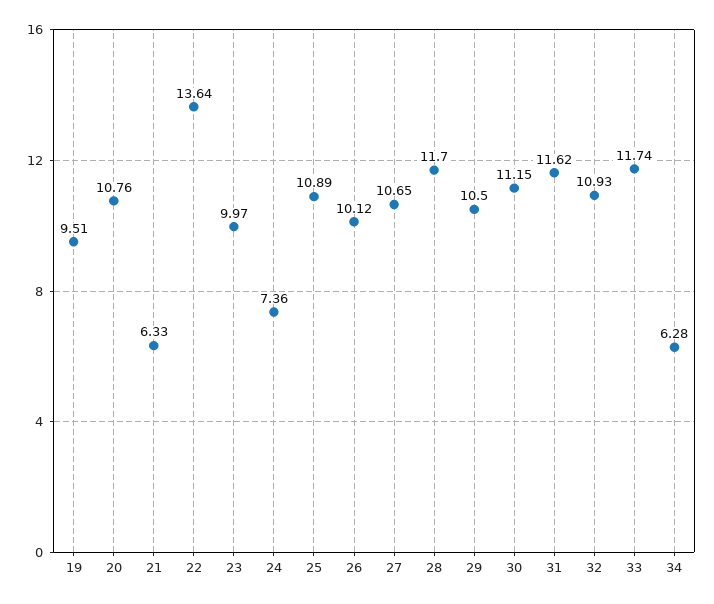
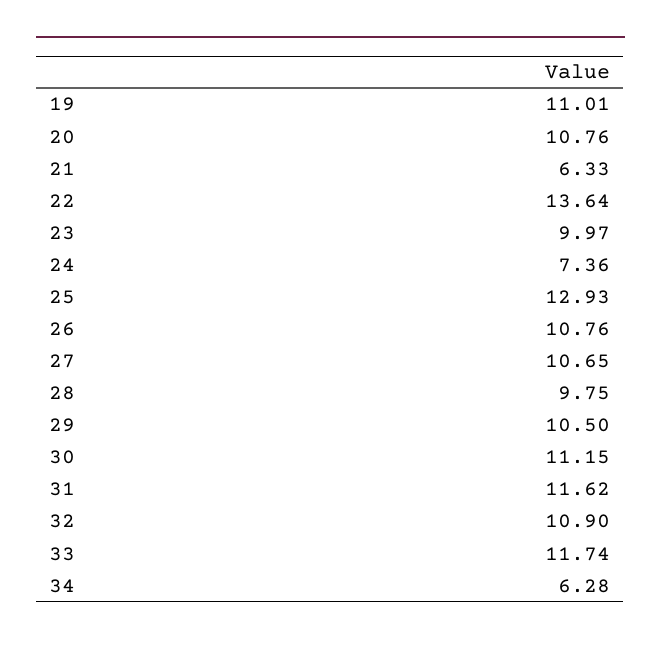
  {
-   "19": 9.51,
+   "19": 11.01,
    "20": 10.76,
    "21": 6.33,
    "22": 13.64,
    "23": 9.97,
    "24": 7.36,
-   "25": 10.89,
+   "25": 12.93,
-   "26": 10.12,
+   "26": 10.76,
    "27": 10.65,
-   "28": 11.7,
+   "28": 9.75,
    "29": 10.5,
    "30": 11.15,
    "31": 11.62,
-   "32": 10.93,
+   "32": 10.9,
    "33": 11.74,
    "34": 6.28
  }

